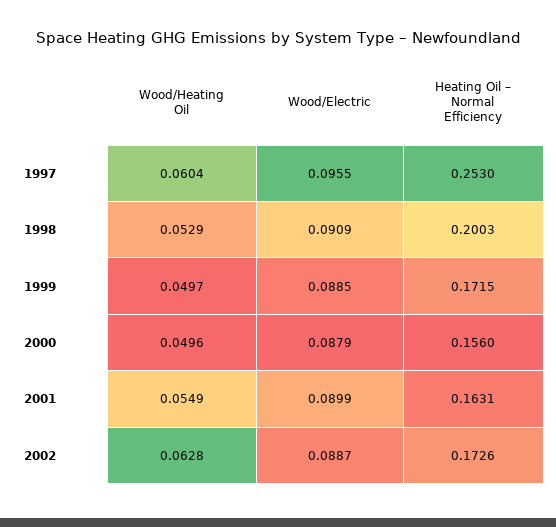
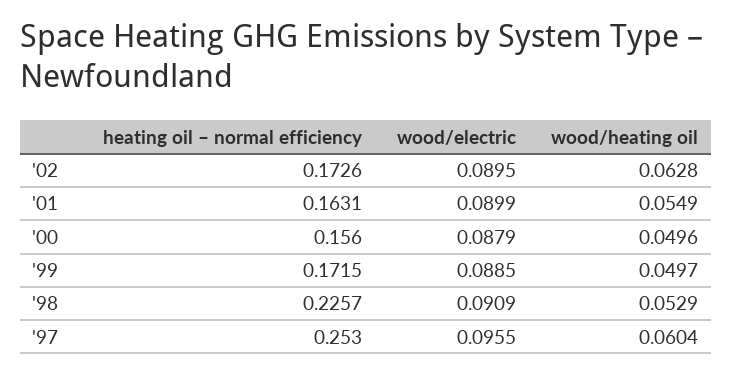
  {
    "Wood/Heating Oil": {
      "1997": 0.0604,
      "1998": 0.0529,
      "1999": 0.0497,
      "2000": 0.0496,
      "2001": 0.0549,
      "2002": 0.0628
    },
    "Wood/Electric": {
      "1997": 0.0955,
      "1998": 0.0909,
      "1999": 0.0885,
      "2000": 0.0879,
      "2001": 0.0899,
-     "2002": 0.0887
+     "2002": 0.0895
    },
    "Heating Oil – Normal Efficiency": {
      "1997": 0.253,
-     "1998": 0.2003,
+     "1998": 0.2257,
      "1999": 0.1715,
      "2000": 0.156,
      "2001": 0.1631,
      "2002": 0.1726
    }
  }

